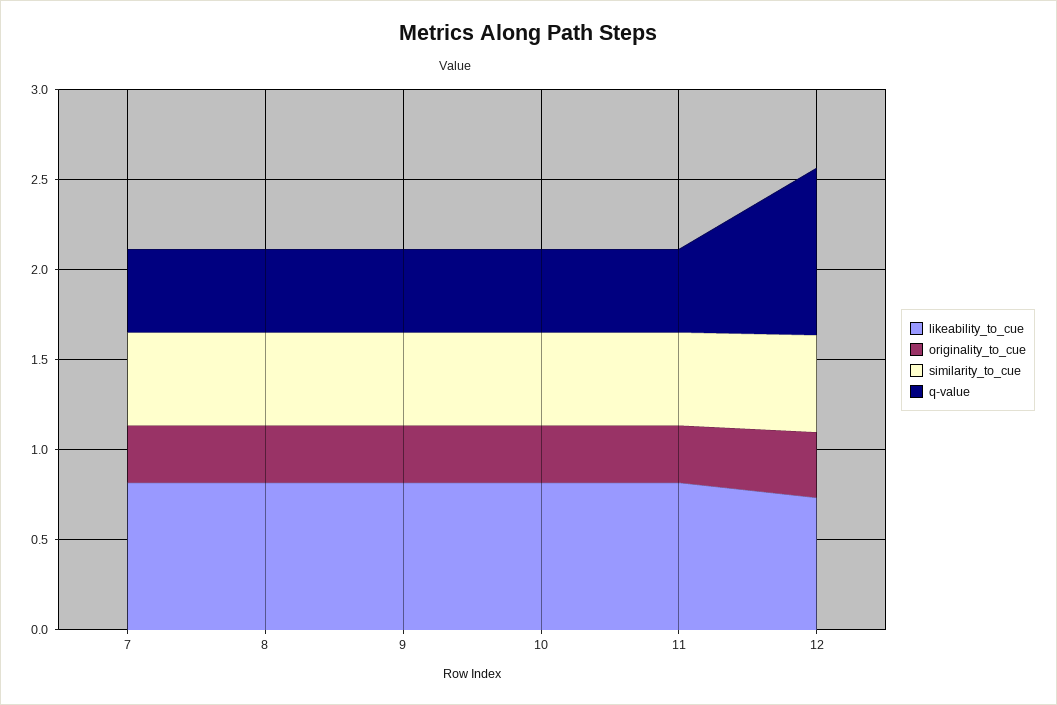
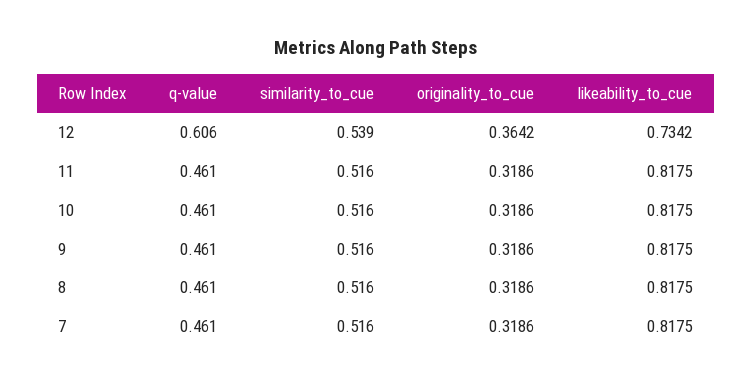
  {
    "likeability_to_cue": {
      "7": 0.8175,
      "8": 0.8175,
      "9": 0.8175,
      "10": 0.8175,
      "11": 0.8175,
      "12": 0.7342
    },
    "originality_to_cue": {
      "7": 0.3186,
      "8": 0.3186,
      "9": 0.3186,
      "10": 0.3186,
      "11": 0.3186,
      "12": 0.3642
    },
    "similarity_to_cue": {
      "7": 0.516,
      "8": 0.516,
      "9": 0.516,
      "10": 0.516,
      "11": 0.516,
      "12": 0.539
    },
    "q-value": {
      "7": 0.461,
      "8": 0.461,
      "9": 0.461,
      "10": 0.461,
      "11": 0.461,
-     "12": 0.9
+     "12": 0.606
    }
  }

